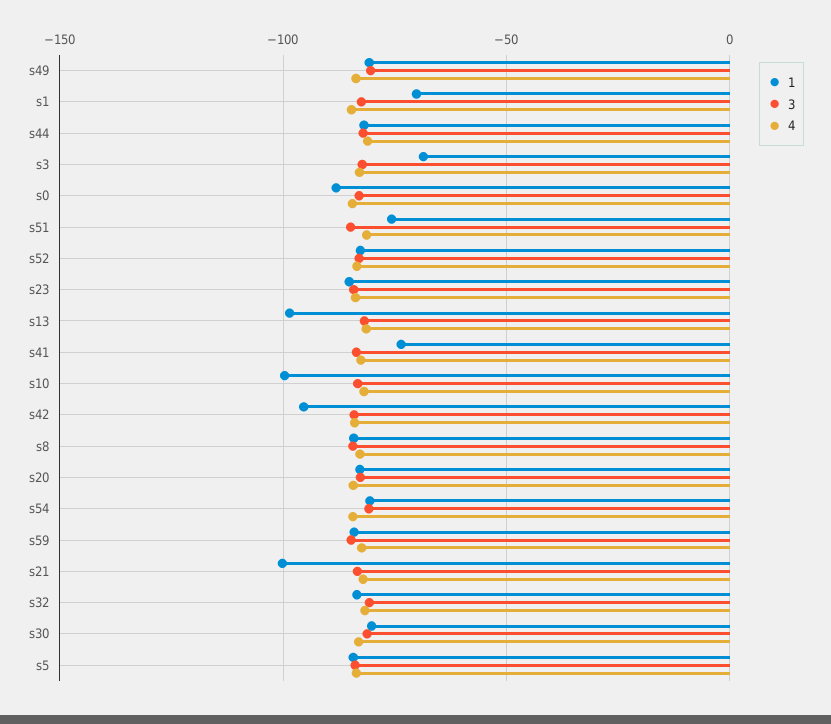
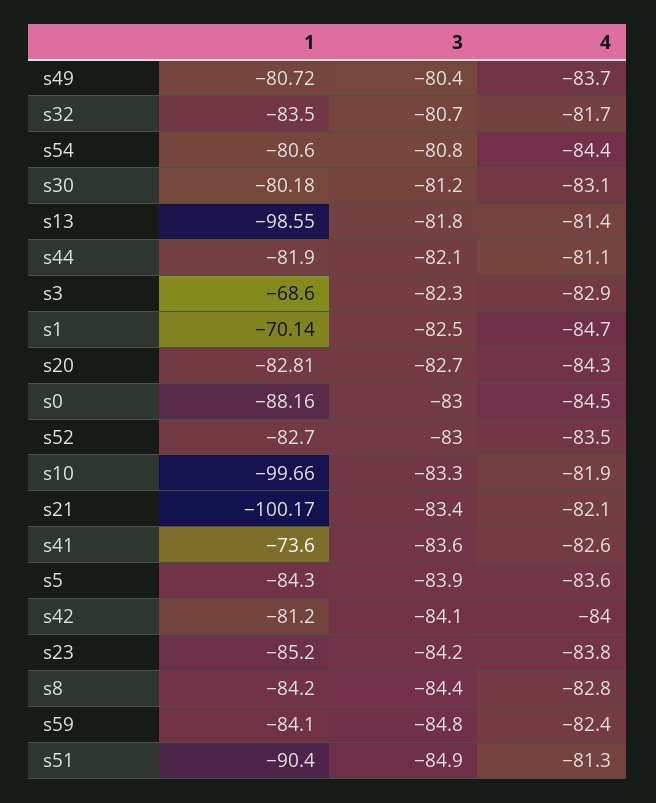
  {
    "1": {
      "s49": -80.72,
      "s1": -70.14,
      "s44": -81.9,
      "s3": -68.6,
      "s0": -88.16,
-     "s51": -75,
+     "s51": -90.4,
      "s52": -82.7,
      "s23": -85.2,
      "s13": -98.55,
      "s41": -73.6,
      "s10": -99.66,
-     "s42": -95,
+     "s42": -81.2,
      "s8": -84.2,
      "s20": -82.81,
      "s54": -80.6,
      "s59": -84.1,
      "s21": -100.17,
      "s32": -83.5,
      "s30": -80.18,
      "s5": -84.3
    },
    "3": {
      "s49": -80.4,
      "s1": -82.5,
      "s44": -82.1,
      "s3": -82.3,
      "s0": -83,
      "s51": -84.9,
      "s52": -83,
      "s23": -84.2,
      "s13": -81.8,
      "s41": -83.6,
      "s10": -83.3,
      "s42": -84.1,
      "s8": -84.4,
      "s20": -82.7,
      "s54": -80.8,
      "s59": -84.8,
      "s21": -83.4,
      "s32": -80.7,
      "s30": -81.2,
      "s5": -83.9
    },
    "4": {
      "s49": -83.7,
      "s1": -84.7,
      "s44": -81.1,
      "s3": -82.9,
      "s0": -84.5,
      "s51": -81.3,
      "s52": -83.5,
      "s23": -83.8,
      "s13": -81.4,
      "s41": -82.6,
      "s10": -81.9,
      "s42": -84,
      "s8": -82.8,
      "s20": -84.3,
      "s54": -84.4,
      "s59": -82.4,
      "s21": -82.1,
      "s32": -81.7,
      "s30": -83.1,
      "s5": -83.6
    }
  }

